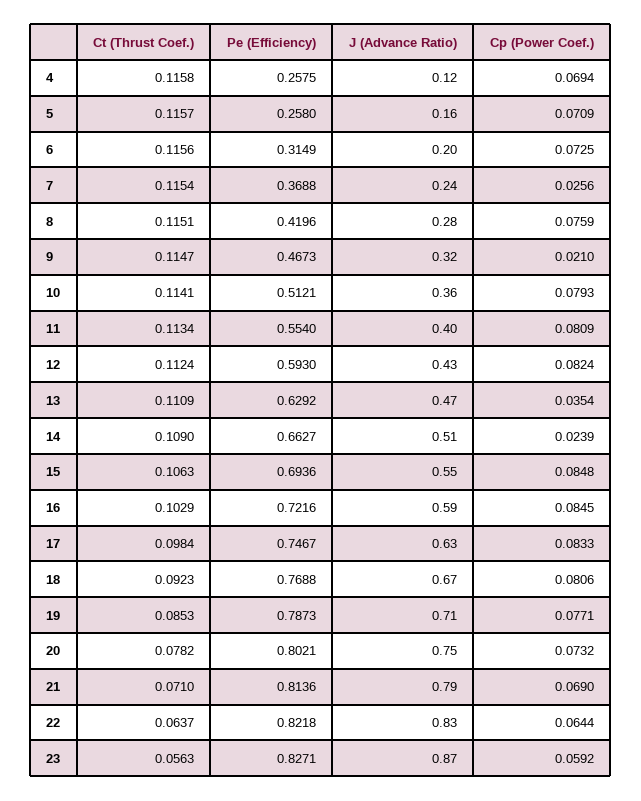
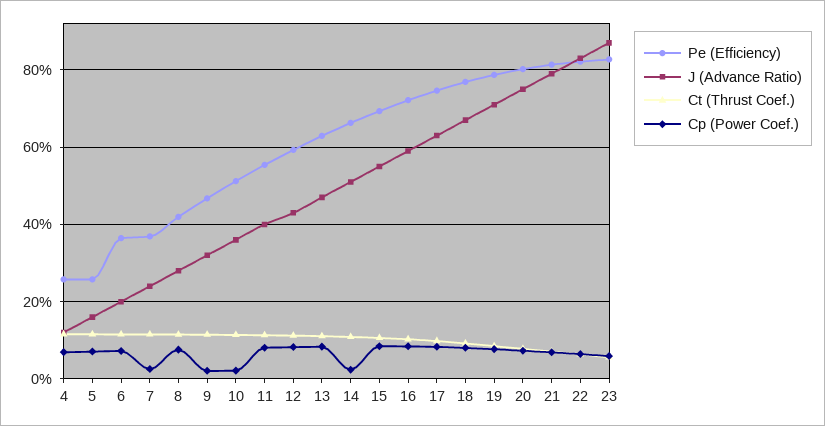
  {
    "Ct (Thrust Coef.)": {
      "4": 0.1158,
      "5": 0.1157,
      "6": 0.1156,
      "7": 0.1154,
      "8": 0.1151,
      "9": 0.1147,
      "10": 0.1141,
      "11": 0.1134,
      "12": 0.1124,
      "13": 0.1109,
      "14": 0.109,
      "15": 0.1063,
      "16": 0.1029,
      "17": 0.0984,
      "18": 0.0923,
      "19": 0.0853,
      "20": 0.0782,
      "21": 0.071,
      "22": 0.0637,
      "23": 0.0563
    },
    "Pe (Efficiency)": {
      "4": 0.2575,
      "5": 0.258,
-     "6": 0.3149,
+     "6": 0.36,
      "7": 0.3688,
      "8": 0.4196,
      "9": 0.4673,
      "10": 0.5121,
      "11": 0.554,
      "12": 0.593,
      "13": 0.6292,
      "14": 0.6627,
      "15": 0.6936,
      "16": 0.7216,
      "17": 0.7467,
      "18": 0.7688,
      "19": 0.7873,
      "20": 0.8021,
      "21": 0.8136,
      "22": 0.8218,
      "23": 0.8271
    },
    "J (Advance Ratio)": {
      "4": 0.12,
      "5": 0.16,
      "6": 0.2,
      "7": 0.24,
      "8": 0.28,
      "9": 0.32,
      "10": 0.36,
      "11": 0.4,
      "12": 0.43,
      "13": 0.47,
      "14": 0.51,
      "15": 0.55,
      "16": 0.59,
      "17": 0.63,
      "18": 0.67,
      "19": 0.71,
      "20": 0.75,
      "21": 0.79,
      "22": 0.83,
      "23": 0.87
    },
    "Cp (Power Coef.)": {
      "4": 0.0694,
      "5": 0.0709,
      "6": 0.0725,
      "7": 0.0256,
      "8": 0.0759,
      "9": 0.021,
-     "10": 0.0793,
+     "10": 0.02,
      "11": 0.0809,
      "12": 0.0824,
-     "13": 0.0354,
+     "13": 0.08,
      "14": 0.0239,
      "15": 0.0848,
      "16": 0.0845,
      "17": 0.0833,
      "18": 0.0806,
      "19": 0.0771,
      "20": 0.0732,
      "21": 0.069,
      "22": 0.0644,
      "23": 0.0592
    }
  }

